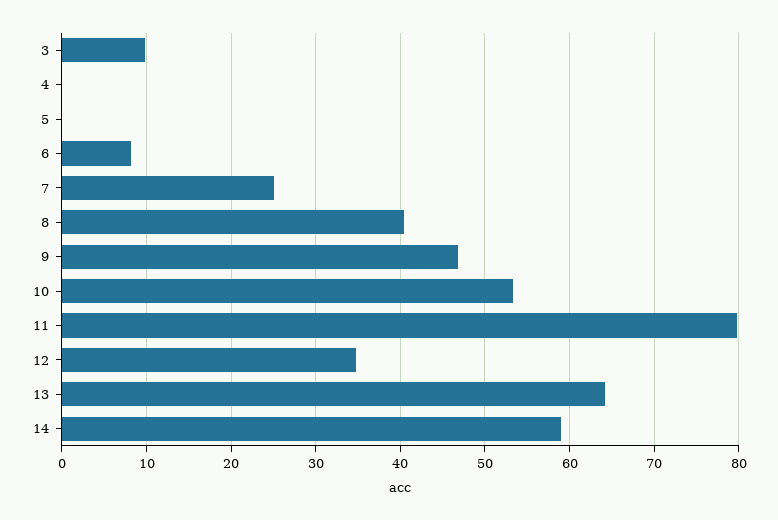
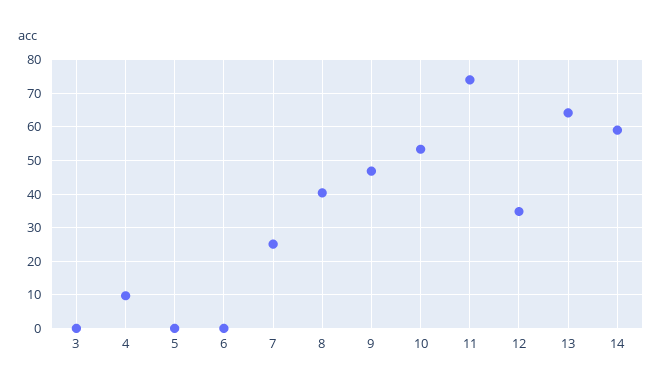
  {
-   "3": 10,
+   "3": 0,
-   "4": 0,
+   "4": 10,
    "5": 0,
-   "6": 8,
+   "6": 0,
    "7": 25,
    "8": 40,
    "9": 47,
    "10": 53,
-   "11": 80,
+   "11": 74,
    "12": 35,
    "13": 64,
    "14": 59
  }

